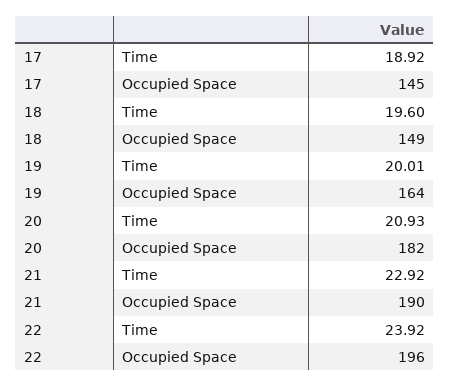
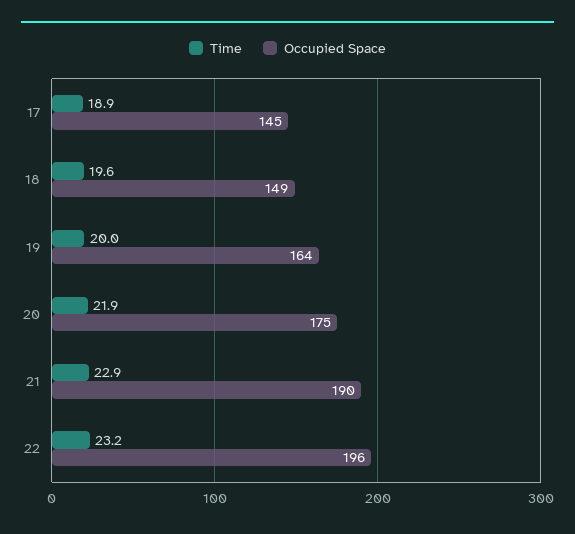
  {
    "Time": {
      "17": 18.92,
      "18": 19.6,
      "19": 20.01,
-     "20": 20.93,
+     "20": 21.9,
      "21": 22.92,
-     "22": 23.92
+     "22": 23.2
    },
    "Occupied Space": {
      "17": 145,
      "18": 149,
      "19": 164,
-     "20": 182,
+     "20": 175,
      "21": 190,
      "22": 196
    }
  }

